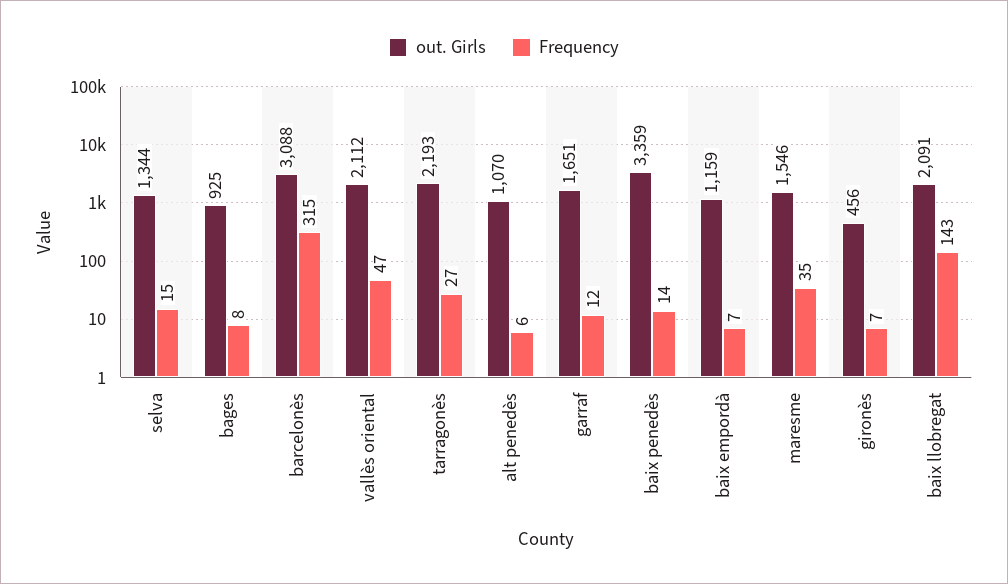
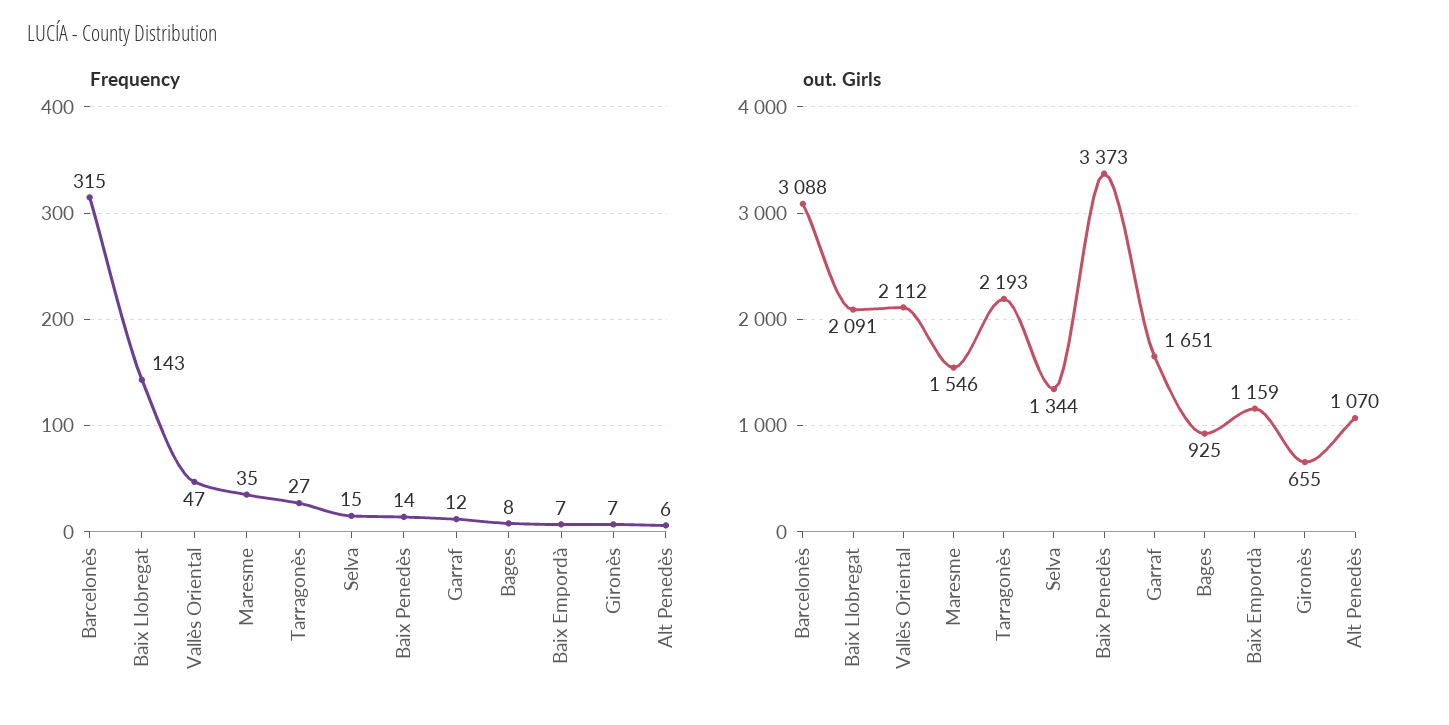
  {
    "out. Girls": {
      "selva": 1344,
      "bages": 925,
      "barcelonès": 3088,
      "vallès oriental": 2112,
      "tarragonès": 2193,
      "alt penedès": 1070,
      "garraf": 1651,
-     "baix penedès": 3359,
+     "baix penedès": 3373,
      "baix empordà": 1159,
      "maresme": 1546,
-     "gironès": 456,
+     "gironès": 655,
      "baix llobregat": 2091
    },
    "Frequency": {
      "selva": 15,
      "bages": 8,
      "barcelonès": 315,
      "vallès oriental": 47,
      "tarragonès": 27,
      "alt penedès": 6,
      "garraf": 12,
      "baix penedès": 14,
      "baix empordà": 7,
      "maresme": 35,
      "gironès": 7,
      "baix llobregat": 143
    }
  }

